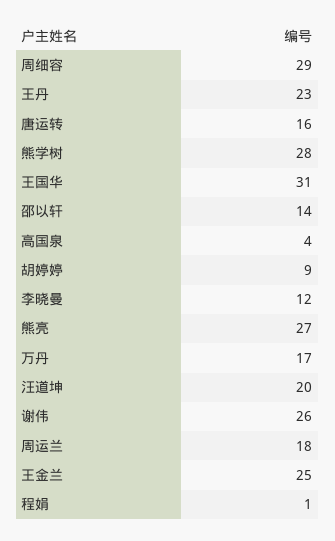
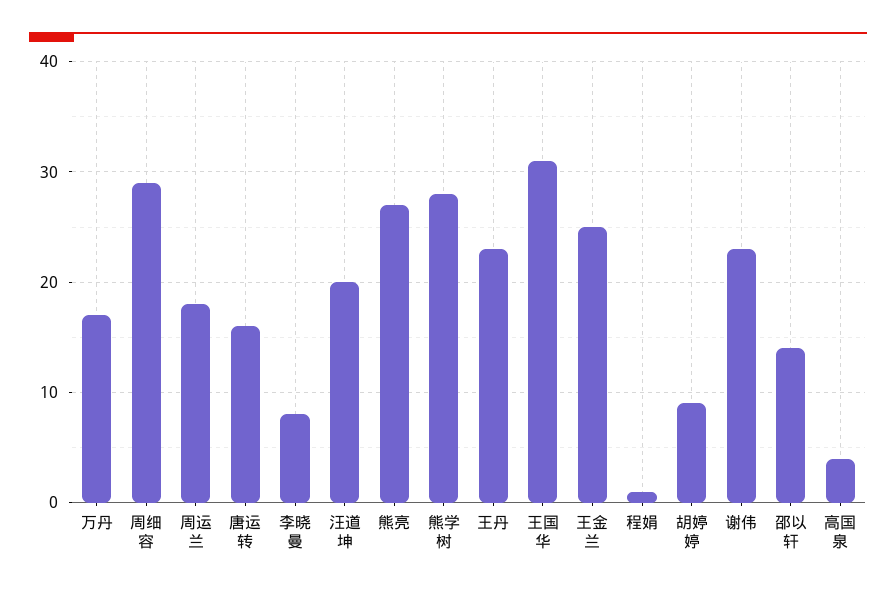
  {
    "周细容": 29,
    "王丹": 23,
    "唐运转": 16,
    "熊学树": 28,
    "王国华": 31,
    "邵以轩": 14,
    "高国泉": 4,
    "胡婷婷": 9,
-   "李晓曼": 12,
+   "李晓曼": 8,
    "熊亮": 27,
    "万丹": 17,
    "汪道坤": 20,
-   "谢伟": 26,
+   "谢伟": 23,
    "周运兰": 18,
    "王金兰": 25,
    "程娟": 1
  }

